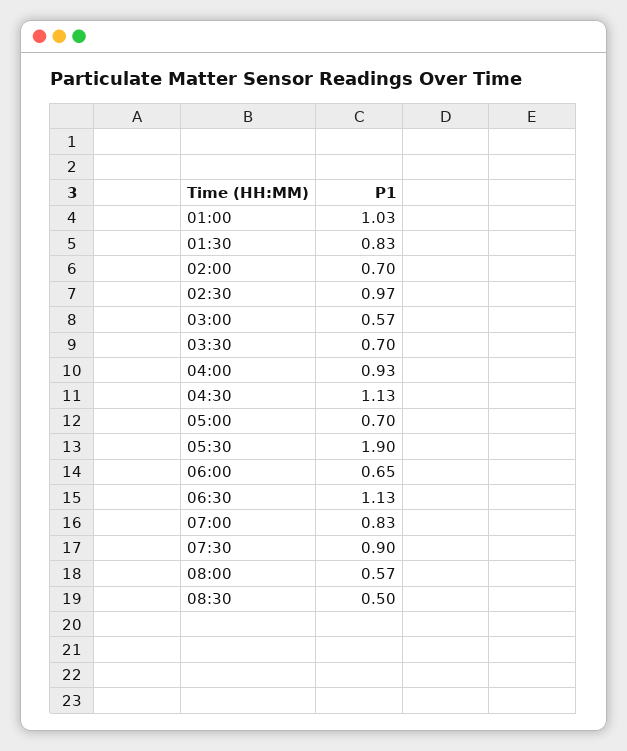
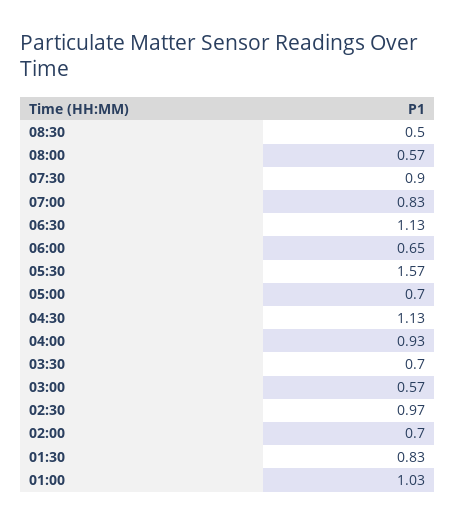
  {
    "01:00": 1.03,
    "01:30": 0.83,
    "02:00": 0.7,
    "02:30": 0.97,
    "03:00": 0.57,
    "03:30": 0.7,
    "04:00": 0.93,
    "04:30": 1.13,
    "05:00": 0.7,
-   "05:30": 1.9,
+   "05:30": 1.57,
    "06:00": 0.65,
    "06:30": 1.13,
    "07:00": 0.83,
    "07:30": 0.9,
    "08:00": 0.57,
    "08:30": 0.5
  }

